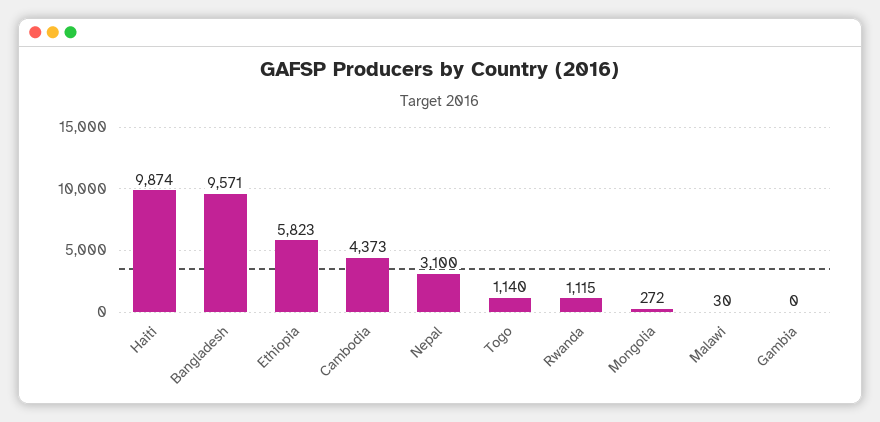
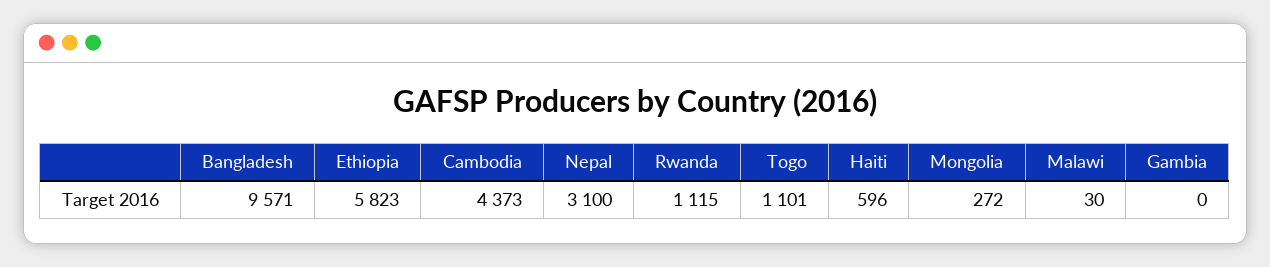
  {
-   "Haiti": 9874,
+   "Haiti": 596,
    "Bangladesh": 9571,
    "Ethiopia": 5823,
    "Cambodia": 4373,
    "Nepal": 3100,
-   "Togo": 1140,
+   "Togo": 1101,
    "Rwanda": 1115,
    "Mongolia": 272,
    "Malawi": 30,
    "Gambia": 0
  }

